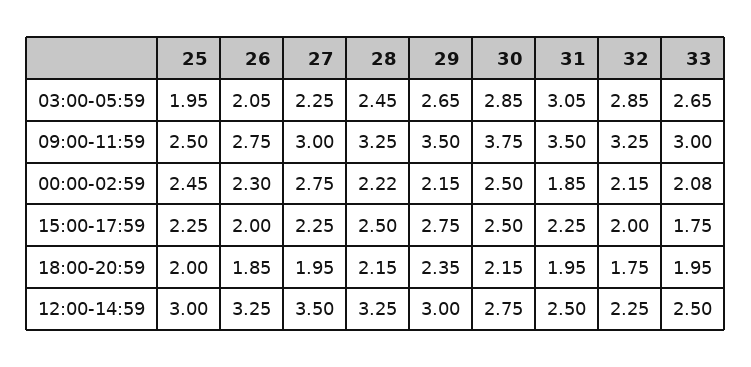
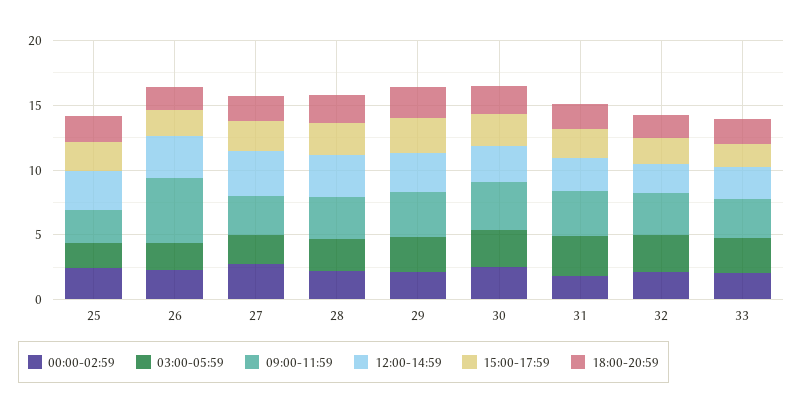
  {
    "03:00-05:59": {
      "25": 1.95,
      "26": 2.05,
      "27": 2.25,
      "28": 2.45,
      "29": 2.65,
      "30": 2.85,
      "31": 3.05,
      "32": 2.85,
      "33": 2.65
    },
    "09:00-11:59": {
      "25": 2.5,
-     "26": 2.75,
+     "26": 5,
      "27": 3,
      "28": 3.25,
      "29": 3.5,
      "30": 3.75,
      "31": 3.5,
      "32": 3.25,
      "33": 3
    },
    "00:00-02:59": {
      "25": 2.45,
      "26": 2.3,
      "27": 2.75,
      "28": 2.22,
      "29": 2.15,
      "30": 2.5,
      "31": 1.85,
      "32": 2.15,
      "33": 2.08
    },
    "15:00-17:59": {
      "25": 2.25,
      "26": 2,
      "27": 2.25,
      "28": 2.5,
      "29": 2.75,
      "30": 2.5,
      "31": 2.25,
      "32": 2,
      "33": 1.75
    },
    "18:00-20:59": {
      "25": 2,
      "26": 1.85,
      "27": 1.95,
      "28": 2.15,
      "29": 2.35,
      "30": 2.15,
      "31": 1.95,
      "32": 1.75,
      "33": 1.95
    },
    "12:00-14:59": {
      "25": 3,
      "26": 3.25,
      "27": 3.5,
      "28": 3.25,
      "29": 3,
      "30": 2.75,
      "31": 2.5,
      "32": 2.25,
      "33": 2.5
    }
  }

